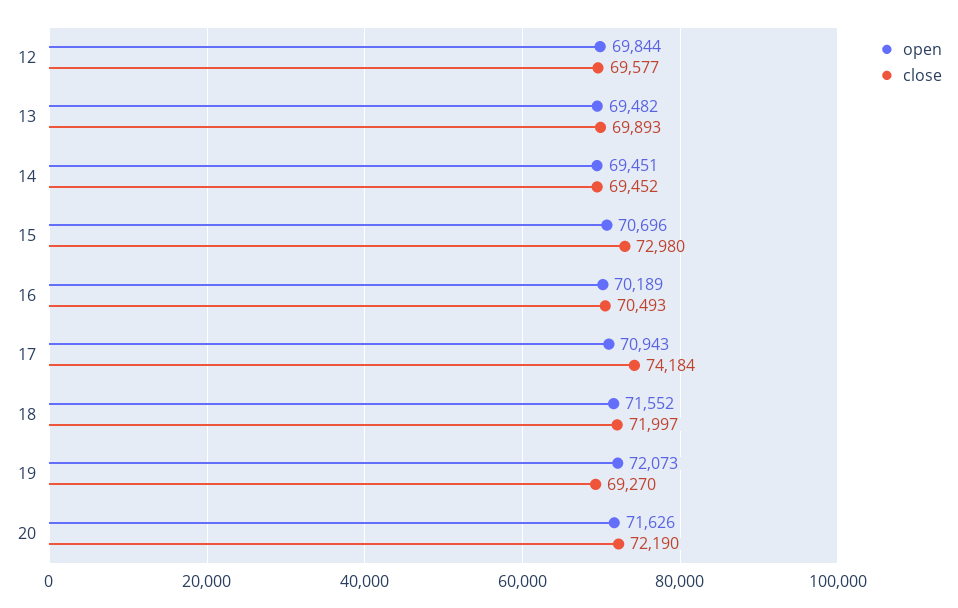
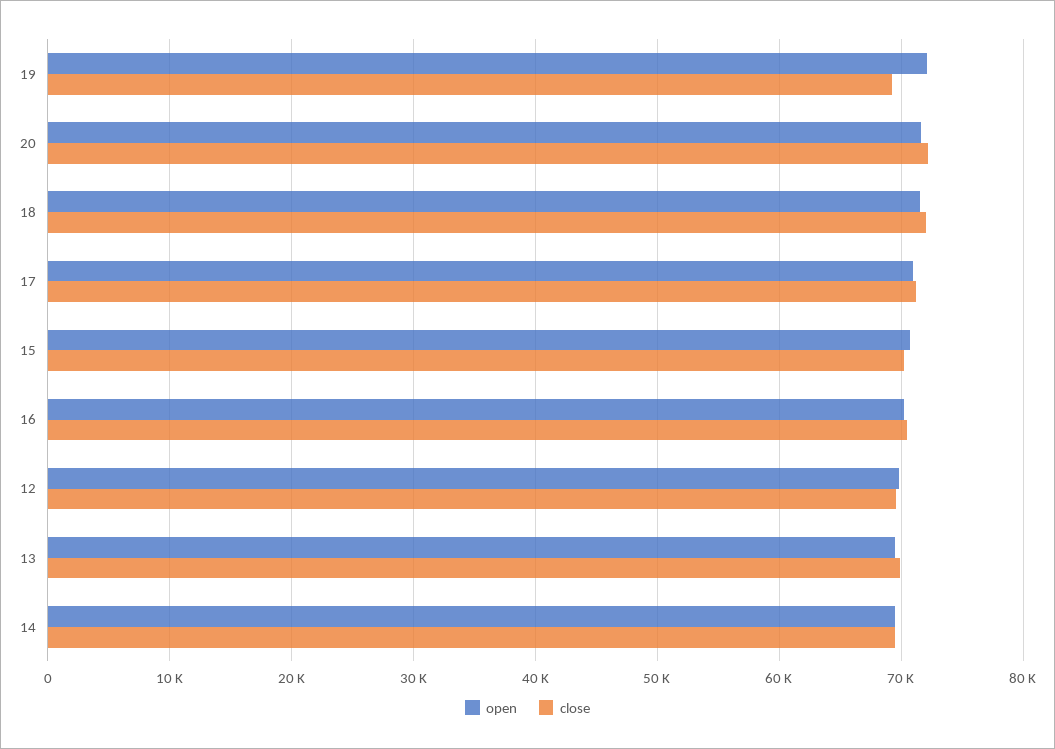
  {
    "open": {
      "12": 69844,
      "13": 69482,
      "14": 69451,
      "15": 70696,
      "16": 70189,
      "17": 70943,
      "18": 71552,
      "19": 72073,
      "20": 71626
    },
    "close": {
      "12": 69577,
      "13": 69893,
      "14": 69452,
-     "15": 72980,
+     "15": 70000,
      "16": 70493,
-     "17": 74184,
+     "17": 71000,
      "18": 71997,
      "19": 69270,
      "20": 72190
    }
  }

